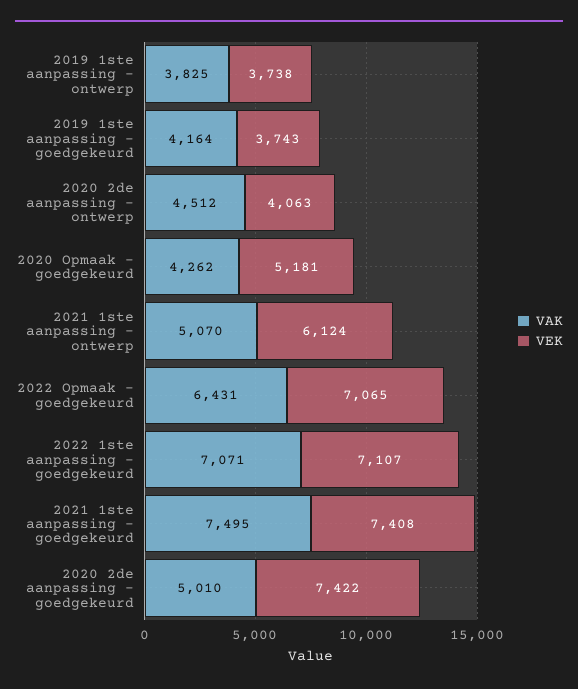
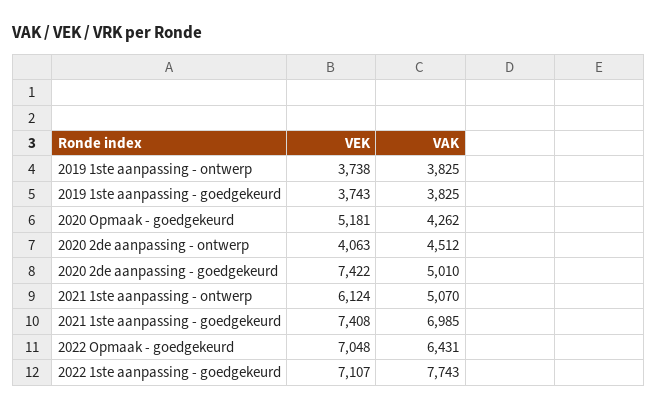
  {
    "VAK": {
      "2019 1ste aanpassing - ontwerp": 3825,
-     "2019 1ste aanpassing - goedgekeurd": 4164,
+     "2019 1ste aanpassing - goedgekeurd": 3825,
      "2020 2de aanpassing - ontwerp": 4512,
      "2020 Opmaak - goedgekeurd": 4262,
      "2021 1ste aanpassing - ontwerp": 5070,
      "2022 Opmaak - goedgekeurd": 6431,
-     "2022 1ste aanpassing - goedgekeurd": 7071,
+     "2022 1ste aanpassing - goedgekeurd": 7743,
-     "2021 1ste aanpassing - goedgekeurd": 7495,
+     "2021 1ste aanpassing - goedgekeurd": 6985,
      "2020 2de aanpassing - goedgekeurd": 5010
    },
    "VEK": {
      "2019 1ste aanpassing - ontwerp": 3738,
      "2019 1ste aanpassing - goedgekeurd": 3743,
      "2020 2de aanpassing - ontwerp": 4063,
      "2020 Opmaak - goedgekeurd": 5181,
      "2021 1ste aanpassing - ontwerp": 6124,
-     "2022 Opmaak - goedgekeurd": 7065,
+     "2022 Opmaak - goedgekeurd": 7048,
      "2022 1ste aanpassing - goedgekeurd": 7107,
      "2021 1ste aanpassing - goedgekeurd": 7408,
      "2020 2de aanpassing - goedgekeurd": 7422
    }
  }

